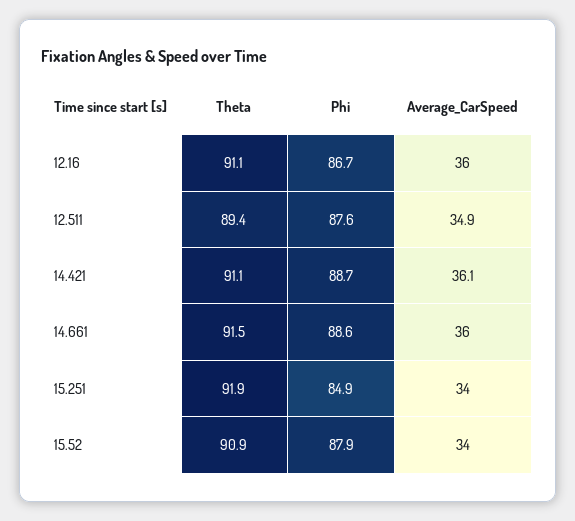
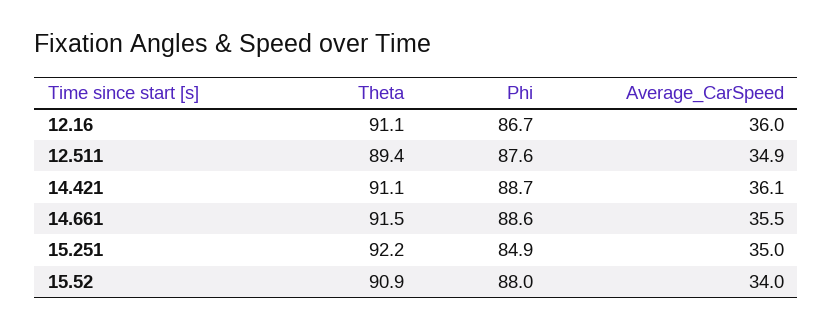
  {
    "Theta": {
      "12.16": 91.1,
      "12.511": 89.4,
      "14.421": 91.1,
      "14.661": 91.5,
-     "15.251": 91.9,
+     "15.251": 92.2,
      "15.52": 90.9
    },
    "Phi": {
      "12.16": 86.7,
      "12.511": 87.6,
      "14.421": 88.7,
      "14.661": 88.6,
      "15.251": 84.9,
-     "15.52": 87.9
+     "15.52": 88
    },
    "Average_CarSpeed": {
      "12.16": 36,
      "12.511": 34.9,
      "14.421": 36.1,
-     "14.661": 36,
+     "14.661": 35.5,
-     "15.251": 34,
+     "15.251": 35,
      "15.52": 34
    }
  }

